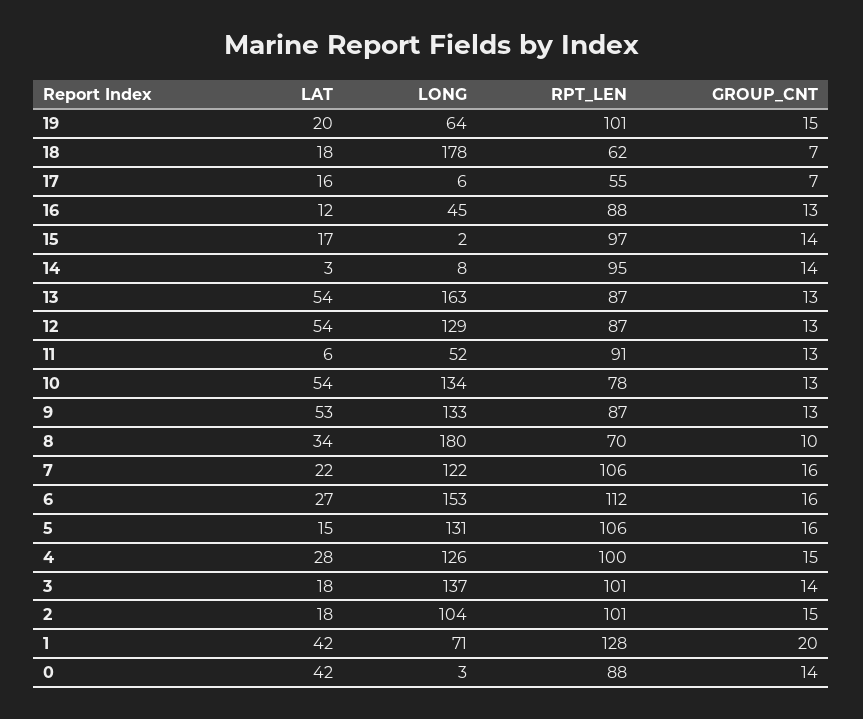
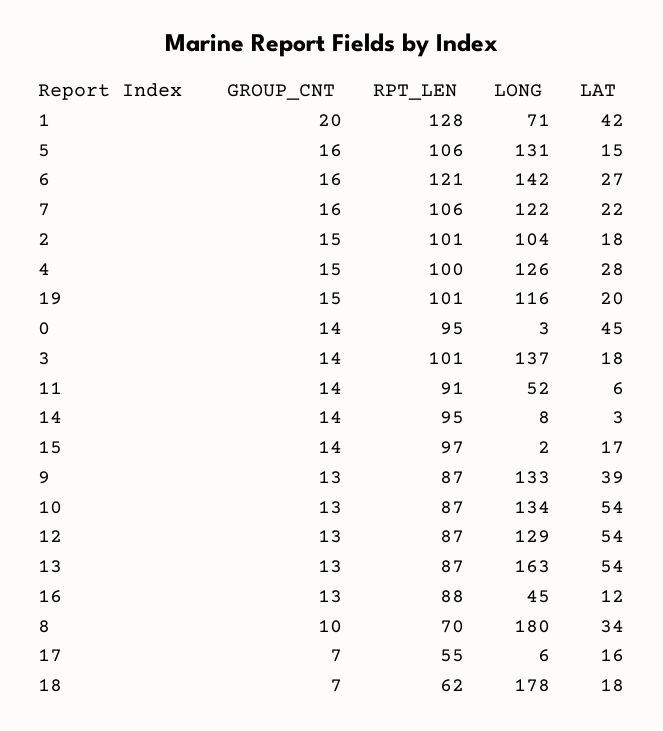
  {
    "LAT": {
      "19": 20,
      "18": 18,
      "17": 16,
      "16": 12,
      "15": 17,
      "14": 3,
      "13": 54,
      "12": 54,
      "11": 6,
      "10": 54,
-     "9": 53,
+     "9": 39,
      "8": 34,
      "7": 22,
      "6": 27,
      "5": 15,
      "4": 28,
      "3": 18,
      "2": 18,
      "1": 42,
-     "0": 42
+     "0": 45
    },
    "LONG": {
-     "19": 64,
+     "19": 116,
      "18": 178,
      "17": 6,
      "16": 45,
      "15": 2,
      "14": 8,
      "13": 163,
      "12": 129,
      "11": 52,
      "10": 134,
      "9": 133,
      "8": 180,
      "7": 122,
-     "6": 153,
+     "6": 142,
      "5": 131,
      "4": 126,
      "3": 137,
      "2": 104,
      "1": 71,
      "0": 3
    },
    "RPT_LEN": {
      "19": 101,
      "18": 62,
      "17": 55,
      "16": 88,
      "15": 97,
      "14": 95,
      "13": 87,
      "12": 87,
      "11": 91,
-     "10": 78,
+     "10": 87,
      "9": 87,
      "8": 70,
      "7": 106,
-     "6": 112,
+     "6": 121,
      "5": 106,
      "4": 100,
      "3": 101,
      "2": 101,
      "1": 128,
-     "0": 88
+     "0": 95
    },
    "GROUP_CNT": {
      "19": 15,
      "18": 7,
      "17": 7,
      "16": 13,
      "15": 14,
      "14": 14,
      "13": 13,
      "12": 13,
-     "11": 13,
+     "11": 14,
      "10": 13,
      "9": 13,
      "8": 10,
      "7": 16,
      "6": 16,
      "5": 16,
      "4": 15,
      "3": 14,
      "2": 15,
      "1": 20,
      "0": 14
    }
  }

